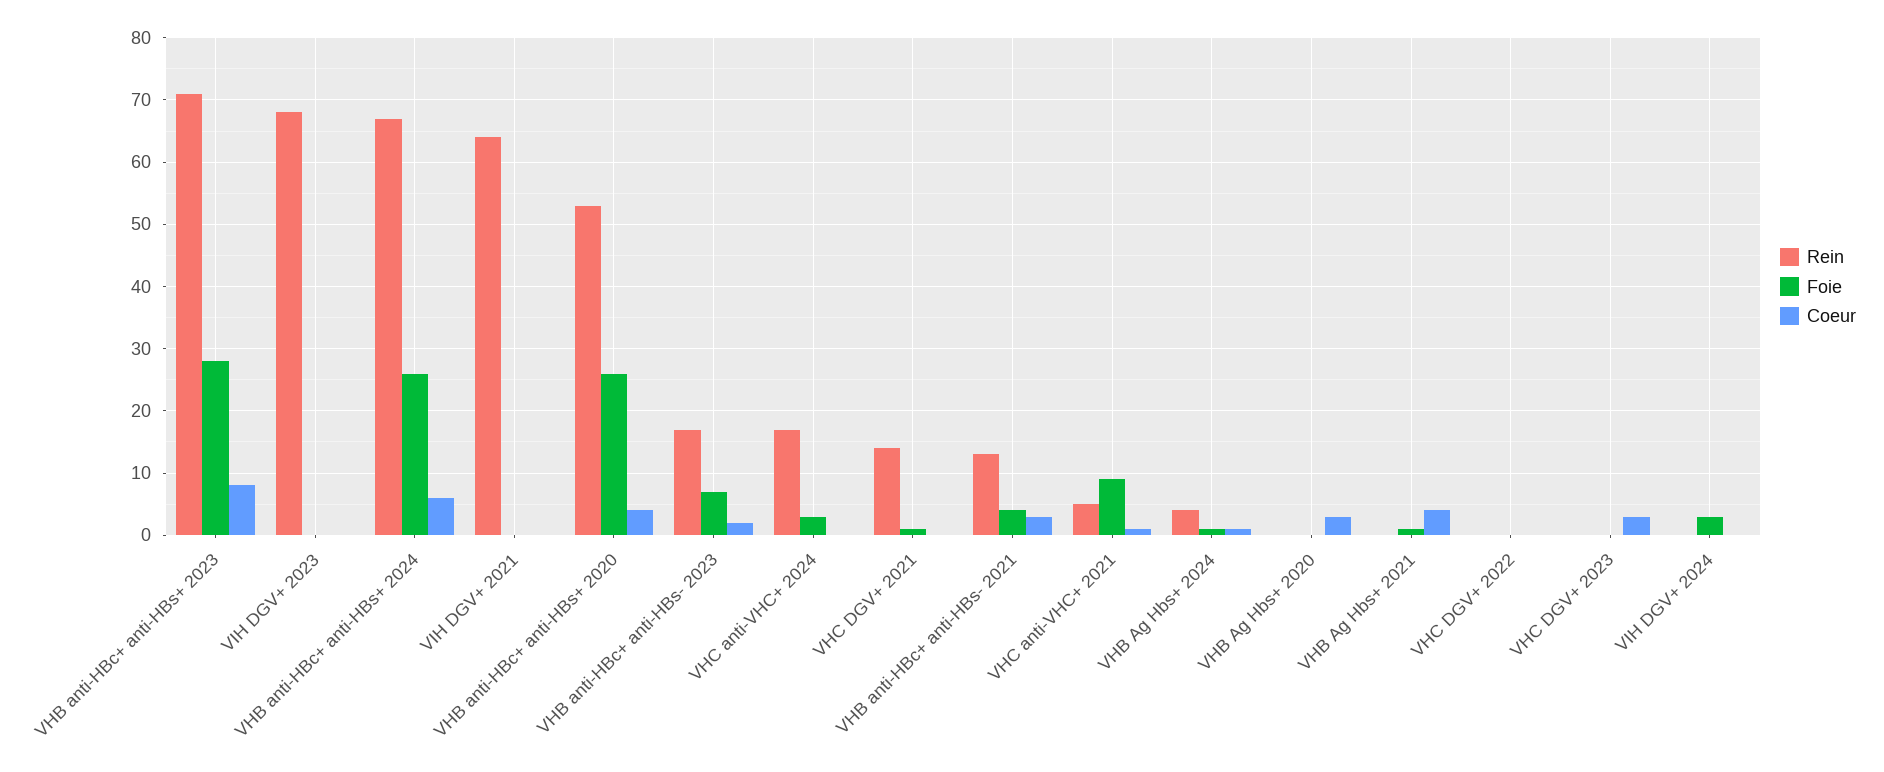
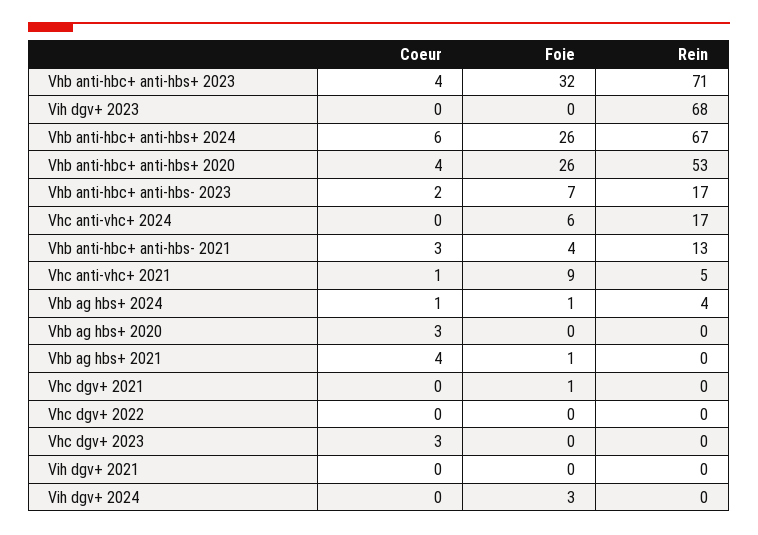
  {
    "Rein": {
      "VHB anti-HBc+ anti-HBs+ 2023": 71,
      "VIH DGV+ 2023": 68,
      "VHB anti-HBc+ anti-HBs+ 2024": 67,
-     "VIH DGV+ 2021": 64,
+     "VIH DGV+ 2021": 0,
      "VHB anti-HBc+ anti-HBs+ 2020": 53,
      "VHB anti-HBc+ anti-HBs- 2023": 17,
      "VHC anti-VHC+ 2024": 17,
-     "VHC DGV+ 2021": 14,
+     "VHC DGV+ 2021": 0,
      "VHB anti-HBc+ anti-HBs- 2021": 13,
      "VHC anti-VHC+ 2021": 5,
      "VHB Ag Hbs+ 2024": 4,
      "VHB Ag Hbs+ 2020": 0,
      "VHB Ag Hbs+ 2021": 0,
      "VHC DGV+ 2022": 0,
      "VHC DGV+ 2023": 0,
      "VIH DGV+ 2024": 0
    },
    "Foie": {
-     "VHB anti-HBc+ anti-HBs+ 2023": 28,
+     "VHB anti-HBc+ anti-HBs+ 2023": 32,
      "VIH DGV+ 2023": 0,
      "VHB anti-HBc+ anti-HBs+ 2024": 26,
      "VIH DGV+ 2021": 0,
      "VHB anti-HBc+ anti-HBs+ 2020": 26,
      "VHB anti-HBc+ anti-HBs- 2023": 7,
-     "VHC anti-VHC+ 2024": 3,
+     "VHC anti-VHC+ 2024": 6,
      "VHC DGV+ 2021": 1,
      "VHB anti-HBc+ anti-HBs- 2021": 4,
      "VHC anti-VHC+ 2021": 9,
      "VHB Ag Hbs+ 2024": 1,
      "VHB Ag Hbs+ 2020": 0,
      "VHB Ag Hbs+ 2021": 1,
      "VHC DGV+ 2022": 0,
      "VHC DGV+ 2023": 0,
      "VIH DGV+ 2024": 3
    },
    "Coeur": {
-     "VHB anti-HBc+ anti-HBs+ 2023": 8,
+     "VHB anti-HBc+ anti-HBs+ 2023": 4,
      "VIH DGV+ 2023": 0,
      "VHB anti-HBc+ anti-HBs+ 2024": 6,
      "VIH DGV+ 2021": 0,
      "VHB anti-HBc+ anti-HBs+ 2020": 4,
      "VHB anti-HBc+ anti-HBs- 2023": 2,
      "VHC anti-VHC+ 2024": 0,
      "VHC DGV+ 2021": 0,
      "VHB anti-HBc+ anti-HBs- 2021": 3,
      "VHC anti-VHC+ 2021": 1,
      "VHB Ag Hbs+ 2024": 1,
      "VHB Ag Hbs+ 2020": 3,
      "VHB Ag Hbs+ 2021": 4,
      "VHC DGV+ 2022": 0,
      "VHC DGV+ 2023": 3,
      "VIH DGV+ 2024": 0
    }
  }

